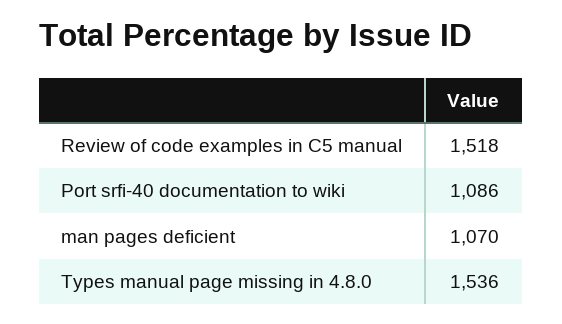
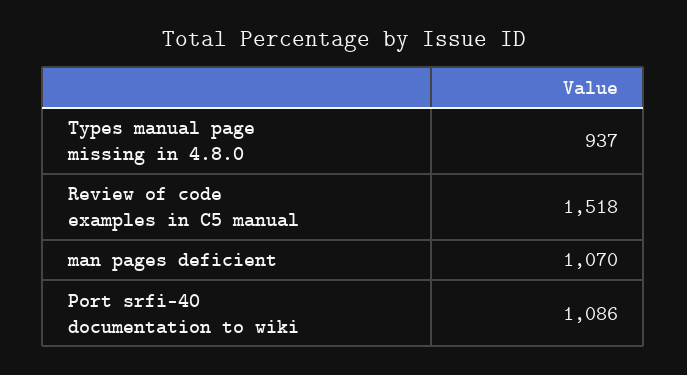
  {
    "Review of code examples in C5 manual": 1518,
    "Port srfi-40 documentation to wiki": 1086,
    "man pages deficient": 1070,
-   "Types manual page missing in 4.8.0": 1536
+   "Types manual page missing in 4.8.0": 937
  }

